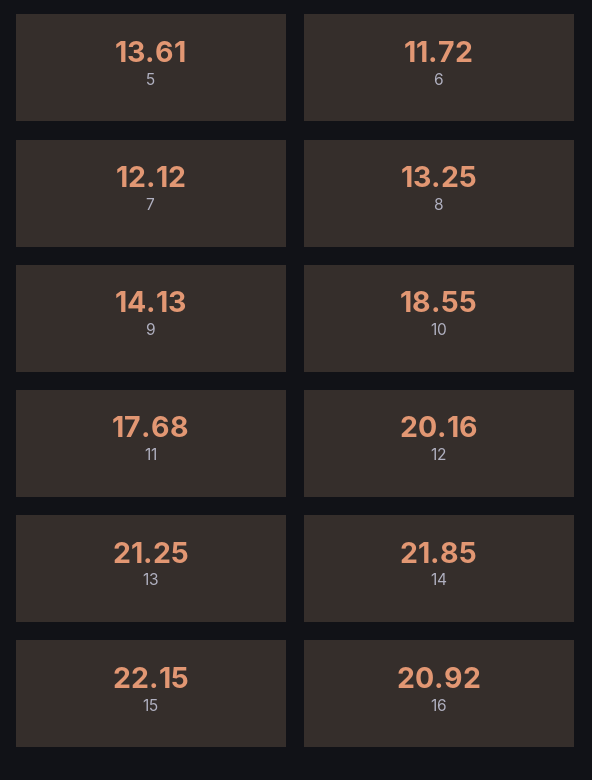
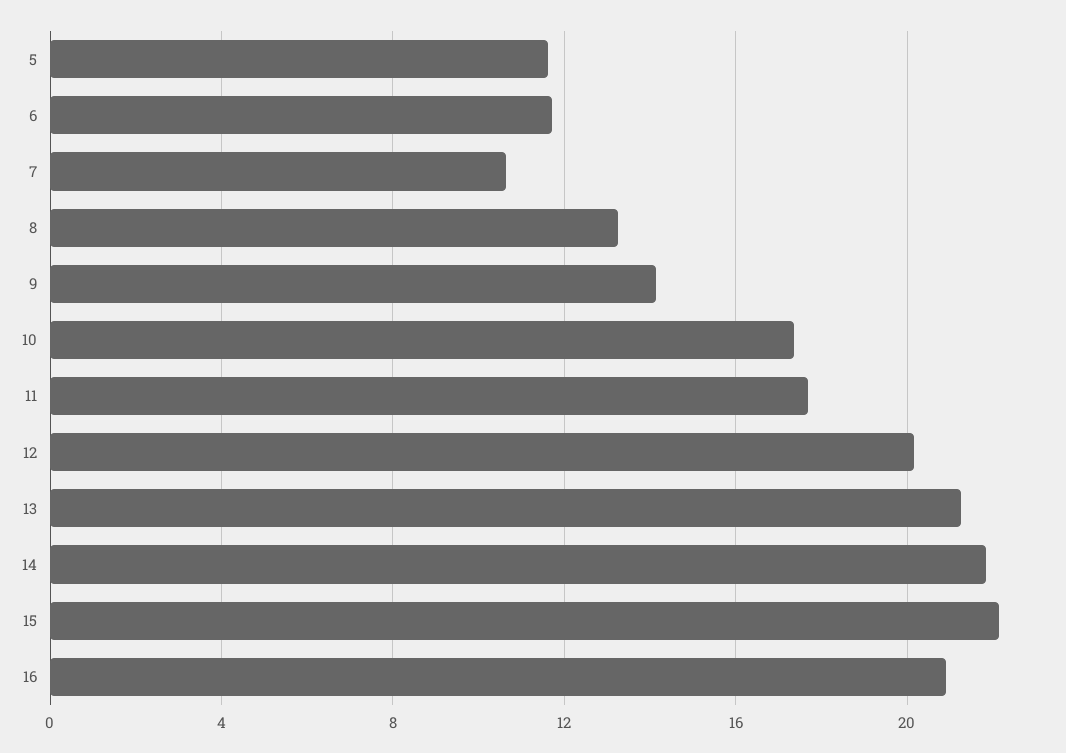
  {
-   "5": 13.61,
+   "5": 11.5,
    "6": 11.72,
-   "7": 12.12,
+   "7": 10.5,
    "8": 13.25,
    "9": 14.13,
-   "10": 18.55,
+   "10": 17.5,
    "11": 17.68,
    "12": 20.16,
    "13": 21.25,
    "14": 21.85,
    "15": 22.15,
    "16": 20.92
  }

